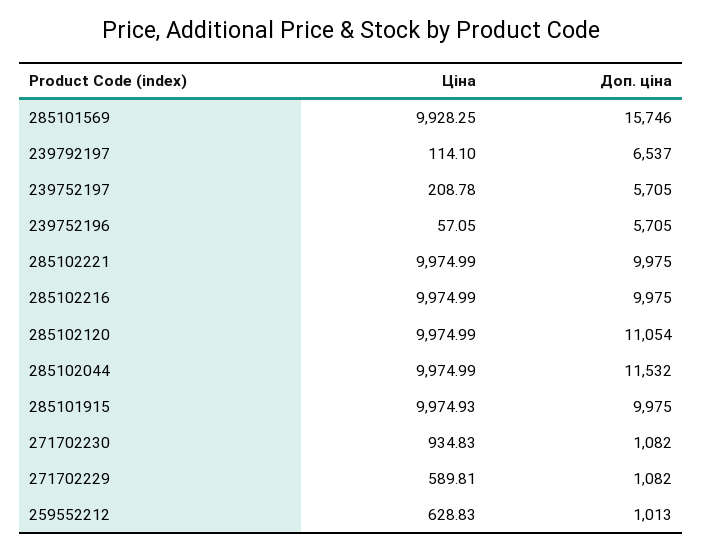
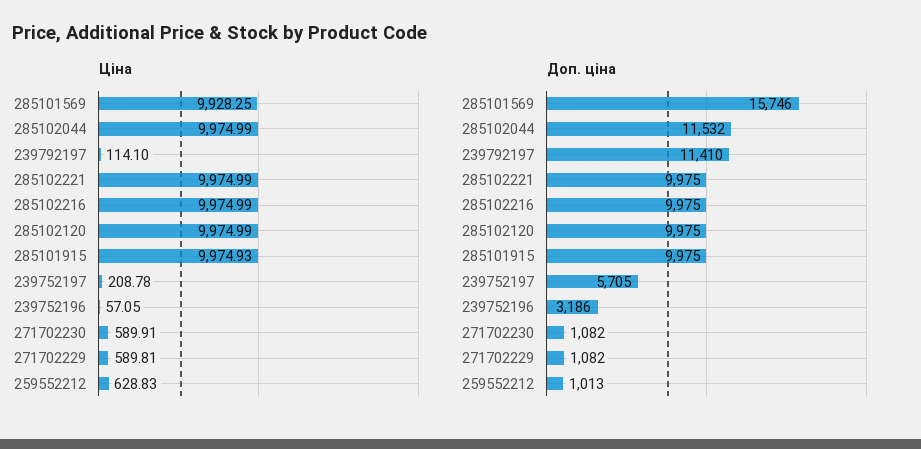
  {
    "Ціна": {
      "285101569": 9928.25,
      "239792197": 114.1,
      "239752197": 208.78,
      "239752196": 57.05,
      "285102221": 9974.99,
      "285102216": 9974.99,
      "285102120": 9974.99,
      "285102044": 9974.99,
      "285101915": 9974.93,
-     "271702230": 934.83,
+     "271702230": 589.91,
      "271702229": 589.81,
      "259552212": 628.83
    },
    "Доп. ціна": {
      "285101569": 15746,
-     "239792197": 6537,
+     "239792197": 11410,
      "239752197": 5705,
-     "239752196": 5705,
+     "239752196": 3186,
      "285102221": 9975,
      "285102216": 9975,
-     "285102120": 11054,
+     "285102120": 9975,
      "285102044": 11532,
      "285101915": 9975,
      "271702230": 1082,
      "271702229": 1082,
      "259552212": 1013
    }
  }

